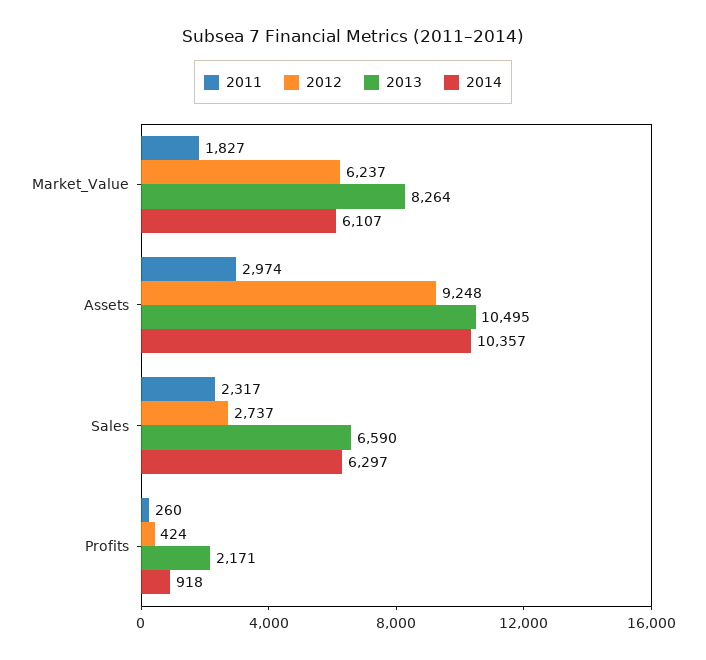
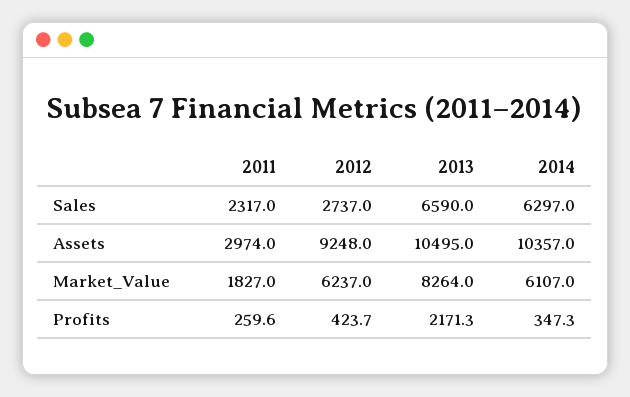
  {
    "2011": {
      "Market_Value": 1827,
      "Assets": 2974,
      "Sales": 2317,
      "Profits": 259.6
    },
    "2012": {
      "Market_Value": 6237,
      "Assets": 9248,
      "Sales": 2737,
      "Profits": 423.7
    },
    "2013": {
      "Market_Value": 8264,
      "Assets": 10495,
      "Sales": 6590,
      "Profits": 2171.3
    },
    "2014": {
      "Market_Value": 6107,
      "Assets": 10357,
      "Sales": 6297,
-     "Profits": 918
+     "Profits": 347.3
    }
  }

